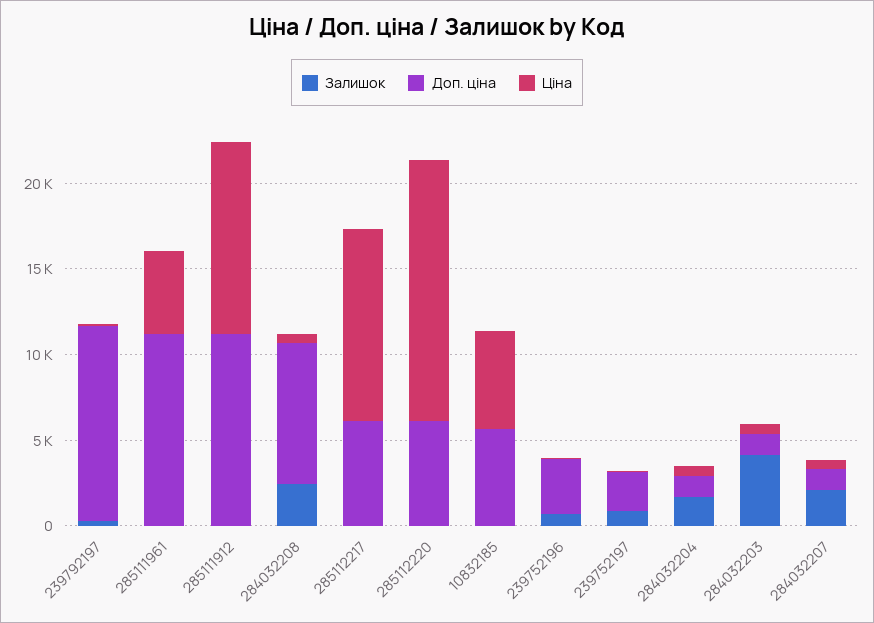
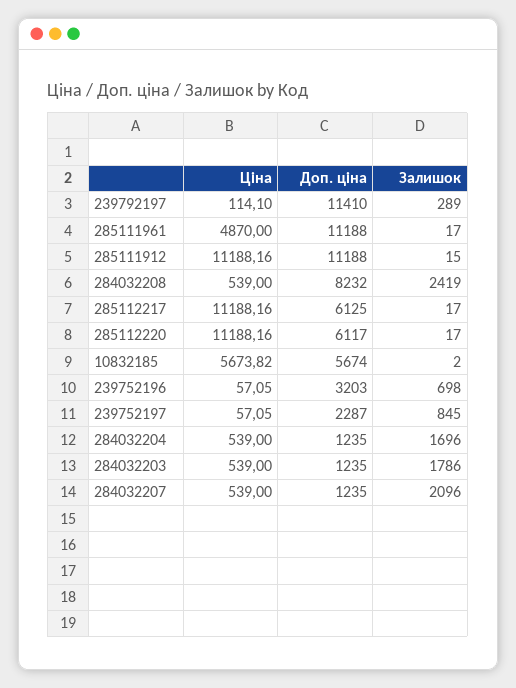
  {
    "Залишок": {
      "239792197": 289,
      "285111961": 17,
      "285111912": 15,
      "284032208": 2419,
      "285112217": 17,
      "285112220": 17,
      "10832185": 2,
      "239752196": 698,
      "239752197": 845,
      "284032204": 1696,
-     "284032203": 4000,
+     "284032203": 1786,
      "284032207": 2096
    },
    "Доп. ціна": {
      "239792197": 11410,
      "285111961": 11188,
      "285111912": 11188,
      "284032208": 8232,
      "285112217": 6125,
      "285112220": 6117,
      "10832185": 5674,
      "239752196": 3203,
      "239752197": 2287,
      "284032204": 1235,
      "284032203": 1235,
      "284032207": 1235
    },
    "Ціна": {
      "239792197": 114.1,
      "285111961": 4870,
      "285111912": 11188.16,
      "284032208": 539,
      "285112217": 11188.16,
-     "285112220": 15000,
+     "285112220": 11188.16,
      "10832185": 5673.82,
      "239752196": 57.05,
      "239752197": 57.05,
      "284032204": 539,
      "284032203": 539,
      "284032207": 539
    }
  }

